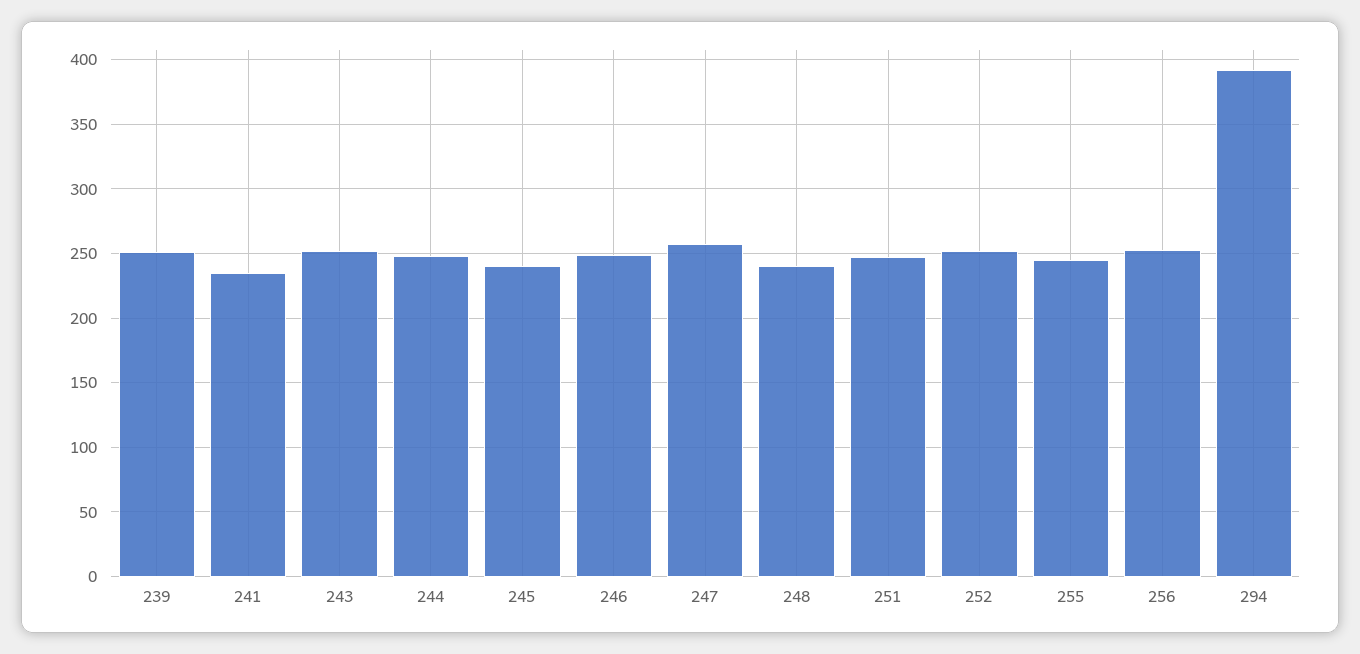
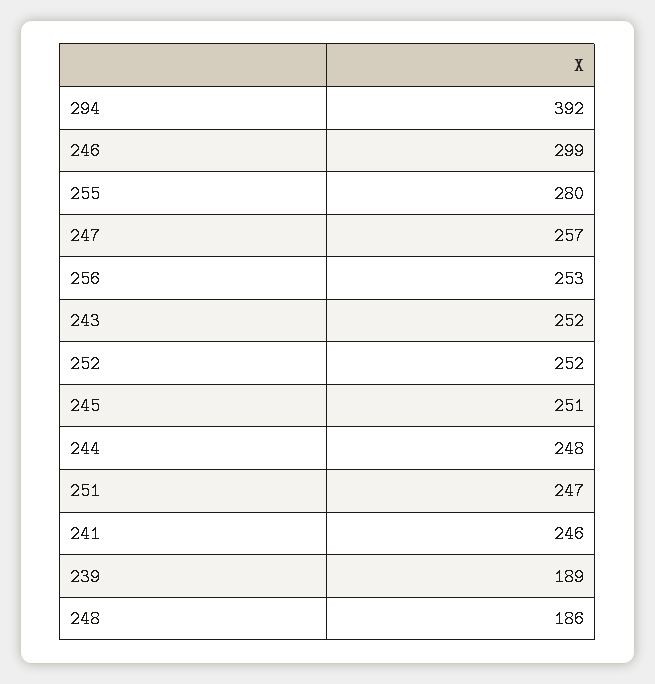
  {
-   "239": 250,
+   "239": 189,
-   "241": 235,
+   "241": 246,
    "243": 252,
    "244": 248,
-   "245": 240,
+   "245": 251,
-   "246": 250,
+   "246": 299,
    "247": 257,
-   "248": 240,
+   "248": 186,
    "251": 247,
    "252": 252,
-   "255": 245,
+   "255": 280,
    "256": 253,
    "294": 392
  }

